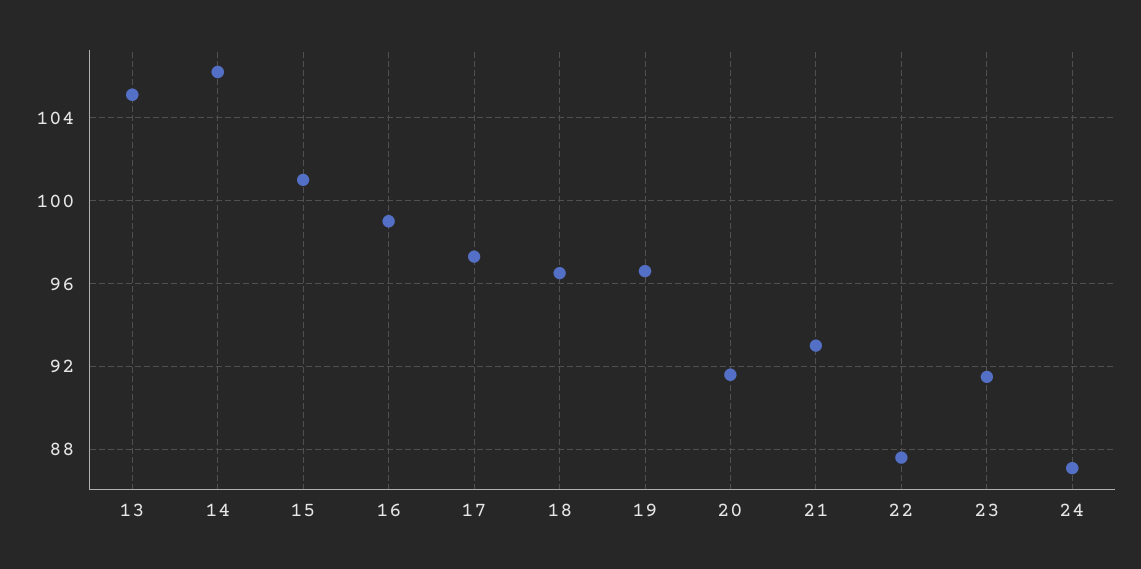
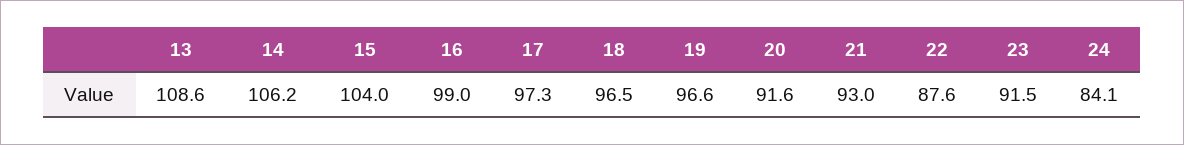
  {
-   "13": 105,
+   "13": 108.6,
    "14": 106.2,
-   "15": 101,
+   "15": 104,
    "16": 99,
    "17": 97.3,
    "18": 96.5,
    "19": 96.6,
    "20": 91.6,
    "21": 93,
    "22": 87.6,
    "23": 91.5,
-   "24": 87
+   "24": 84.1
  }

